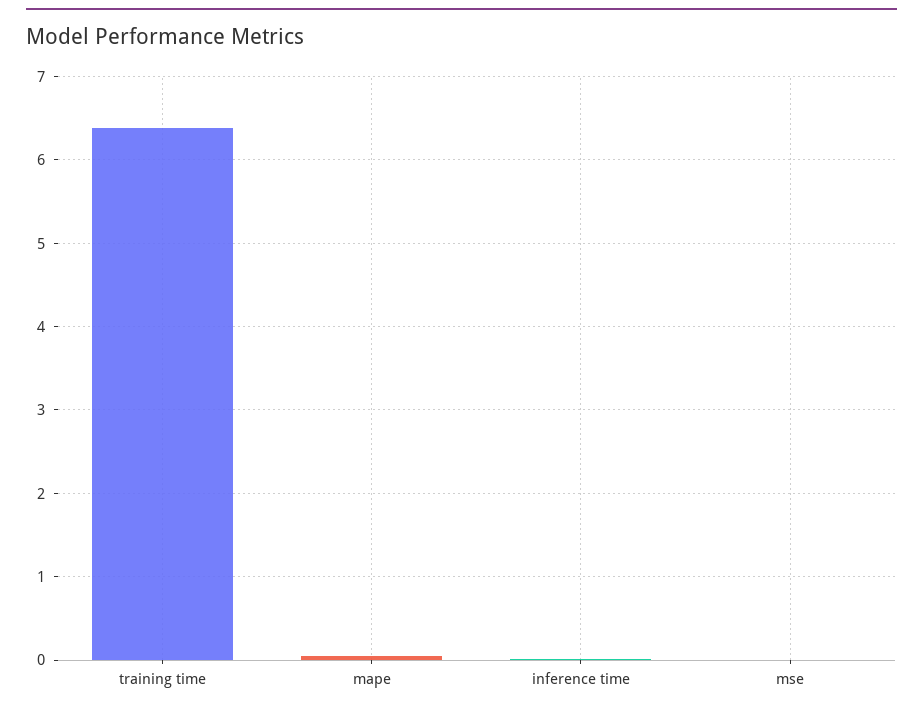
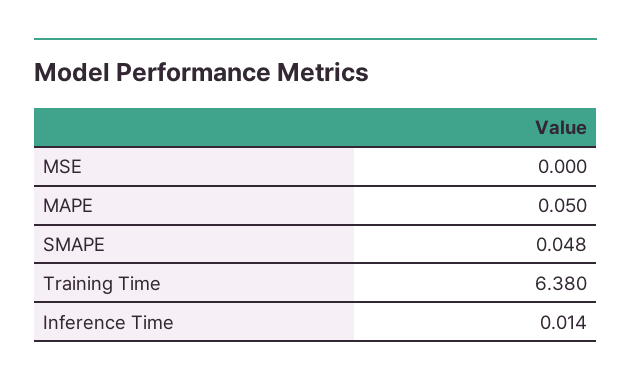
  {
    "training time": 6.38,
    "mape": 0.05,
    "inference time": 0.014,
-   "mse": 0
+   "mse": 0,
+   "SMAPE": 0.048
  }

